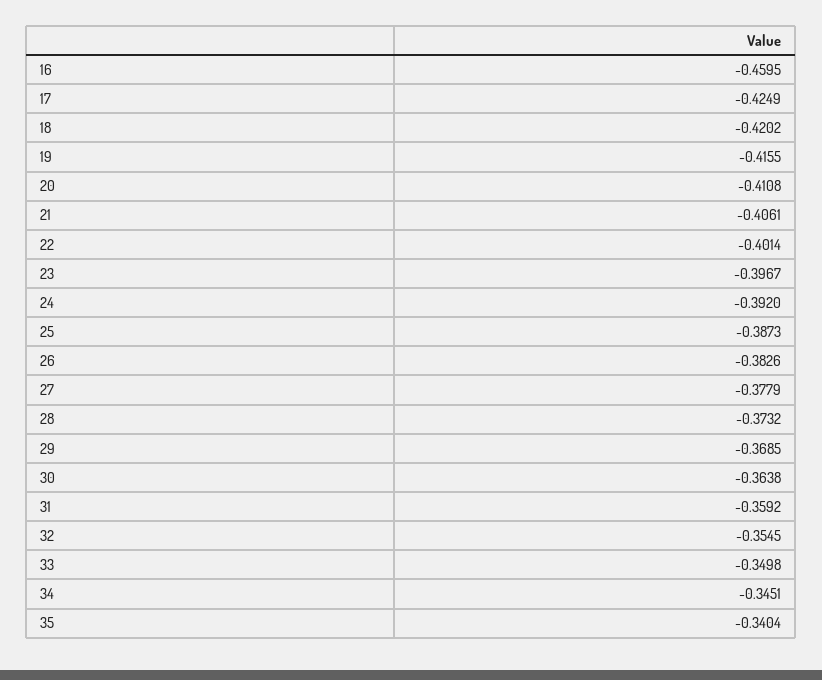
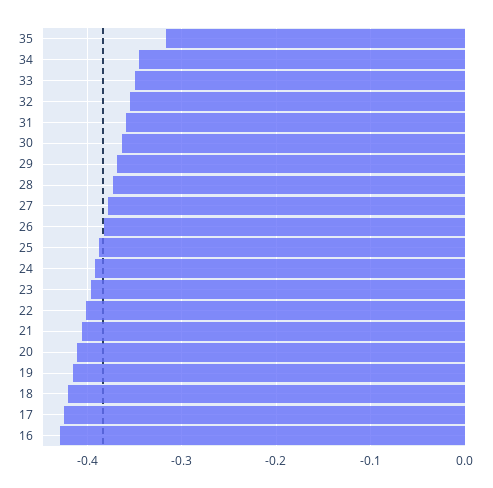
  {
-   "16": -0.4595,
+   "16": -0.43,
    "17": -0.4249,
    "18": -0.4202,
    "19": -0.4155,
    "20": -0.4108,
    "21": -0.4061,
    "22": -0.4014,
    "23": -0.3967,
    "24": -0.392,
    "25": -0.3873,
    "26": -0.3826,
    "27": -0.3779,
    "28": -0.3732,
    "29": -0.3685,
    "30": -0.3638,
    "31": -0.3592,
    "32": -0.3545,
    "33": -0.3498,
    "34": -0.3451,
-   "35": -0.3404
+   "35": -0.32
  }

